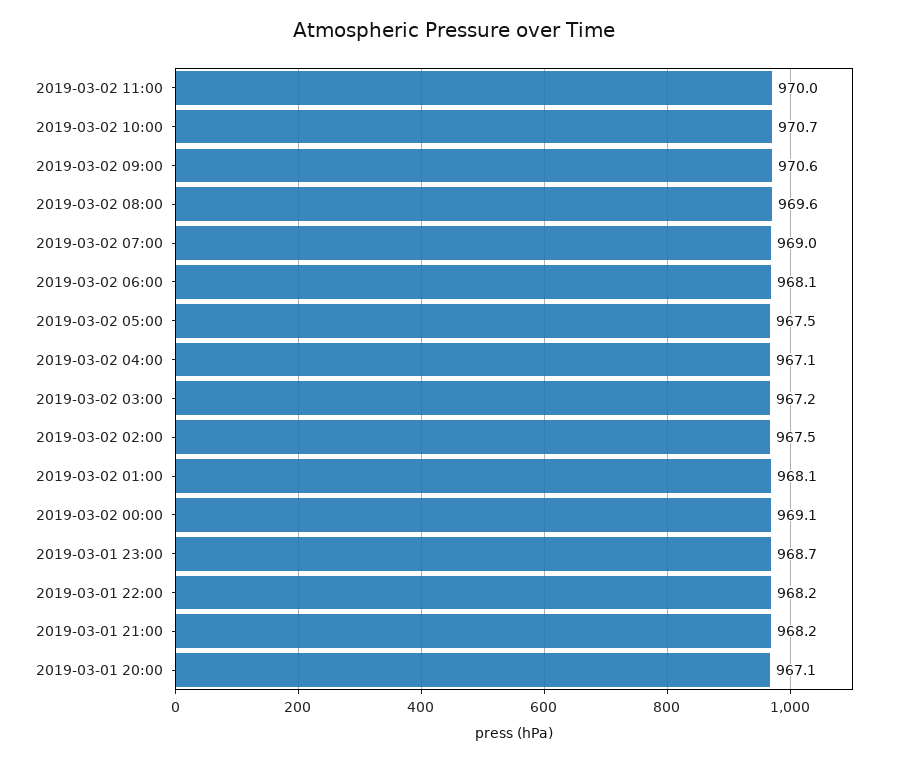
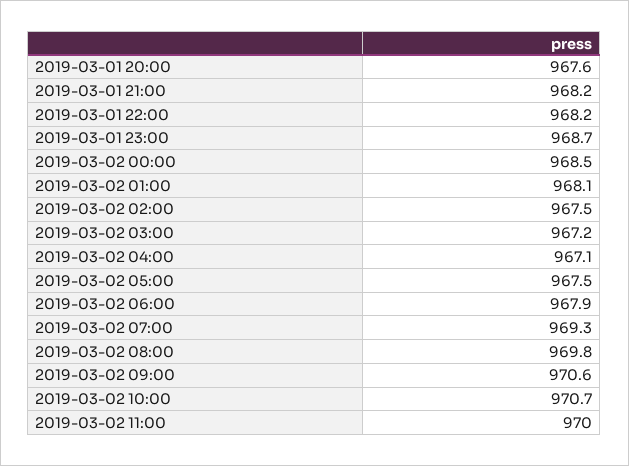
  {
    "2019-03-02 11:00": 970,
    "2019-03-02 10:00": 970.7,
    "2019-03-02 09:00": 970.6,
-   "2019-03-02 08:00": 969.6,
+   "2019-03-02 08:00": 969.8,
-   "2019-03-02 07:00": 969,
+   "2019-03-02 07:00": 969.3,
-   "2019-03-02 06:00": 968.1,
+   "2019-03-02 06:00": 967.9,
    "2019-03-02 05:00": 967.5,
    "2019-03-02 04:00": 967.1,
    "2019-03-02 03:00": 967.2,
    "2019-03-02 02:00": 967.5,
    "2019-03-02 01:00": 968.1,
-   "2019-03-02 00:00": 969.1,
+   "2019-03-02 00:00": 968.5,
    "2019-03-01 23:00": 968.7,
    "2019-03-01 22:00": 968.2,
    "2019-03-01 21:00": 968.2,
-   "2019-03-01 20:00": 967.1
+   "2019-03-01 20:00": 967.6
  }

